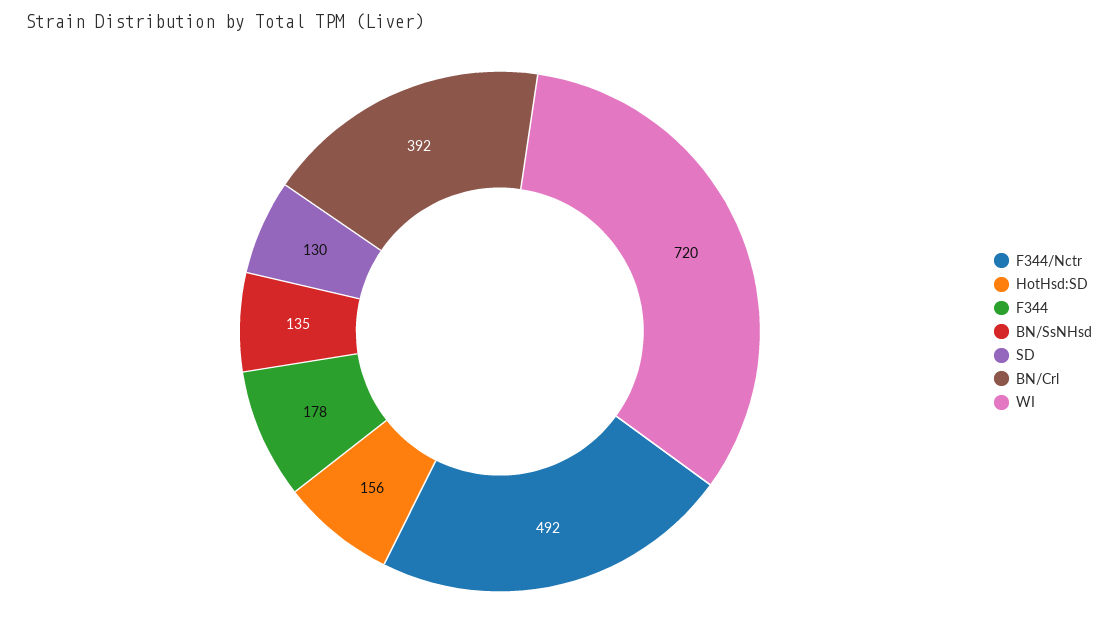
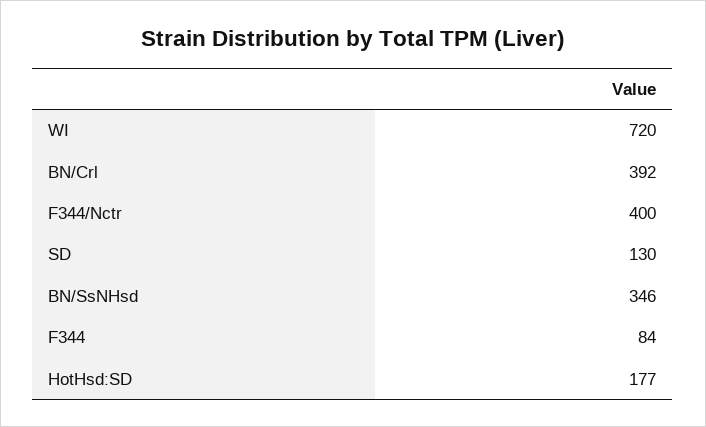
  {
-   "F344/Nctr": 492,
+   "F344/Nctr": 400,
-   "HotHsd:SD": 156,
+   "HotHsd:SD": 177,
-   "F344": 178,
+   "F344": 84,
-   "BN/SsNHsd": 135,
+   "BN/SsNHsd": 346,
    "SD": 130,
    "BN/Crl": 392,
    "WI": 720
  }

